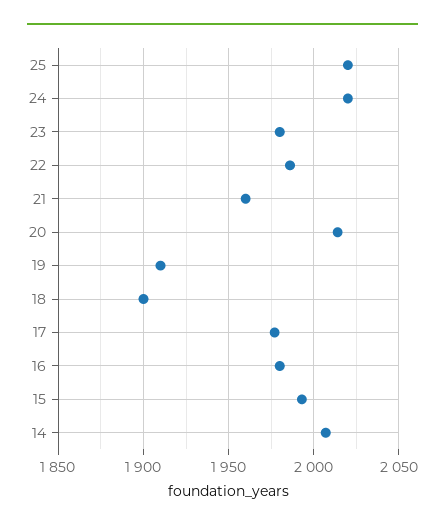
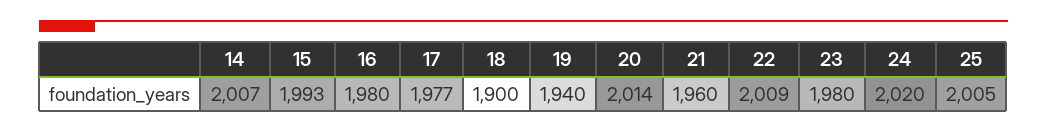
  {
-   "25": 2020,
+   "25": 2005,
    "24": 2020,
    "23": 1980,
-   "22": 1985,
+   "22": 2009,
    "21": 1960,
    "20": 2014,
-   "19": 1910,
+   "19": 1940,
    "18": 1900,
    "17": 1977,
    "16": 1980,
    "15": 1993,
    "14": 2007
  }

